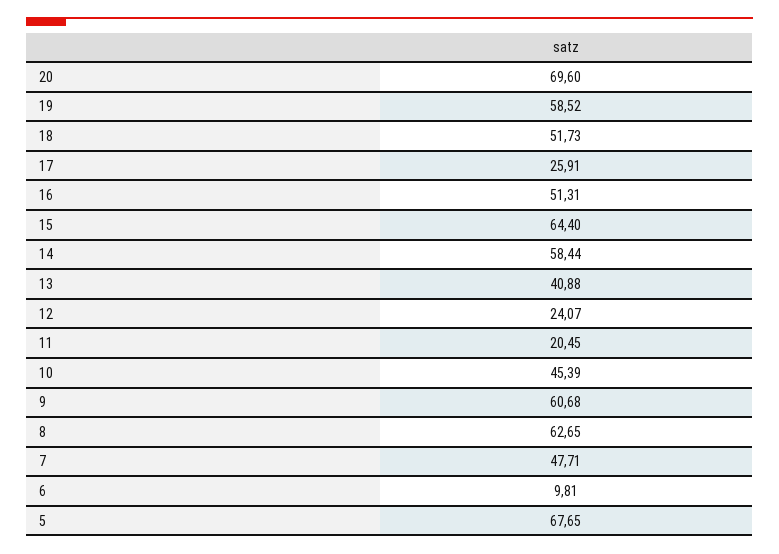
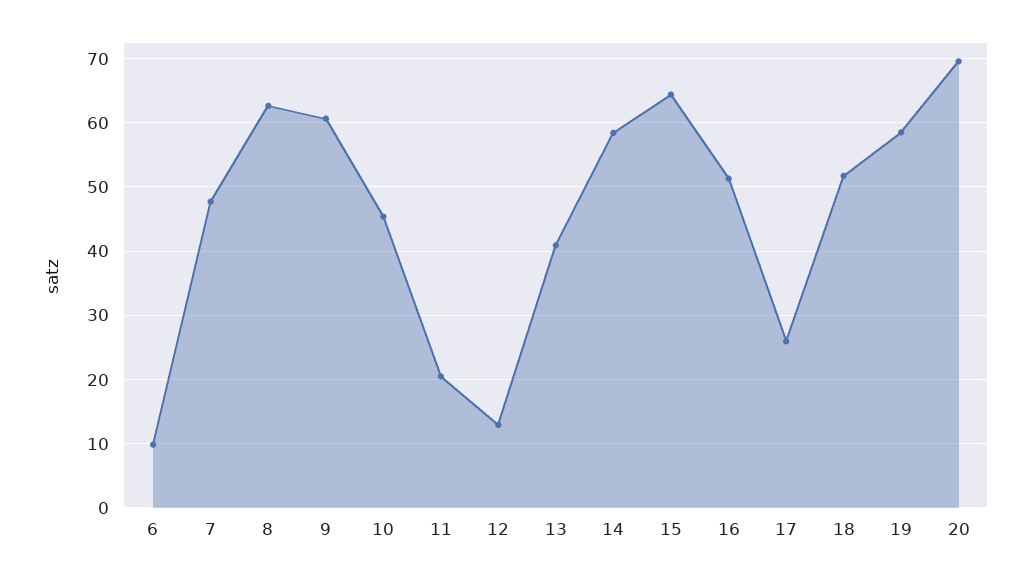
  {
    "20": 69.6,
    "19": 58.52,
    "18": 51.73,
    "17": 25.91,
    "16": 51.31,
    "15": 64.4,
    "14": 58.44,
    "13": 40.88,
-   "12": 24.07,
+   "12": 13,
    "11": 20.45,
    "10": 45.39,
    "9": 60.68,
    "8": 62.65,
    "7": 47.71,
-   "6": 9.81,
+   "6": 9.81
-   "5": 67.65
  }

